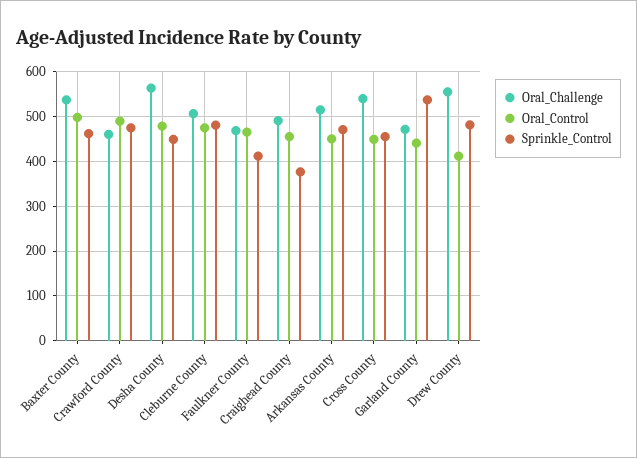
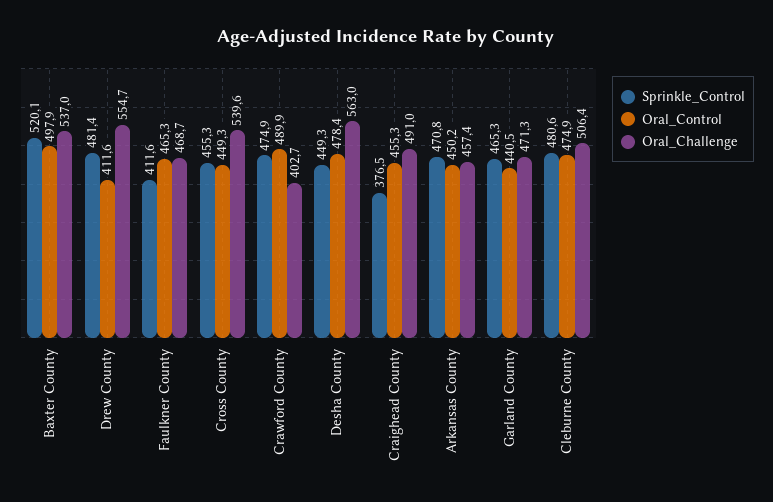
  {
    "Oral_Challenge": {
      "Baxter County": 537,
-     "Crawford County": 460,
+     "Crawford County": 402.7,
      "Desha County": 563,
      "Cleburne County": 506.4,
      "Faulkner County": 468.7,
      "Craighead County": 491,
-     "Arkansas County": 520,
+     "Arkansas County": 457.4,
      "Cross County": 539.6,
      "Garland County": 471.3,
      "Drew County": 554.7
    },
    "Oral_Control": {
      "Baxter County": 497.9,
      "Crawford County": 489.9,
      "Desha County": 478.4,
      "Cleburne County": 474.9,
      "Faulkner County": 465.3,
      "Craighead County": 455.3,
      "Arkansas County": 450.2,
      "Cross County": 449.3,
      "Garland County": 440.5,
      "Drew County": 411.6
    },
    "Sprinkle_Control": {
-     "Baxter County": 460,
+     "Baxter County": 520.1,
      "Crawford County": 474.9,
      "Desha County": 449.3,
      "Cleburne County": 480.6,
      "Faulkner County": 411.6,
      "Craighead County": 376.5,
      "Arkansas County": 470.8,
      "Cross County": 455.3,
-     "Garland County": 540,
+     "Garland County": 465.3,
      "Drew County": 481.4
    }
  }

